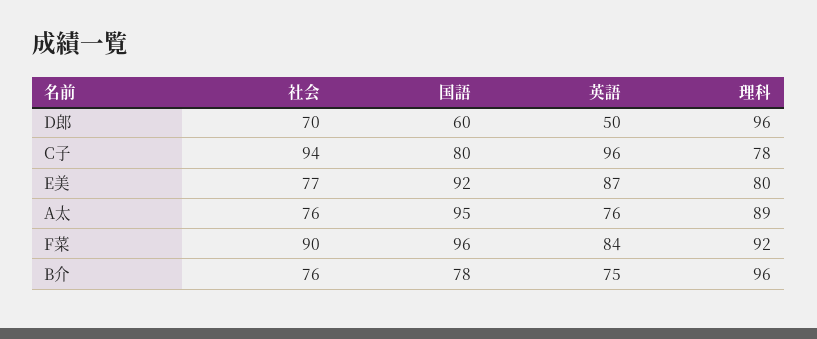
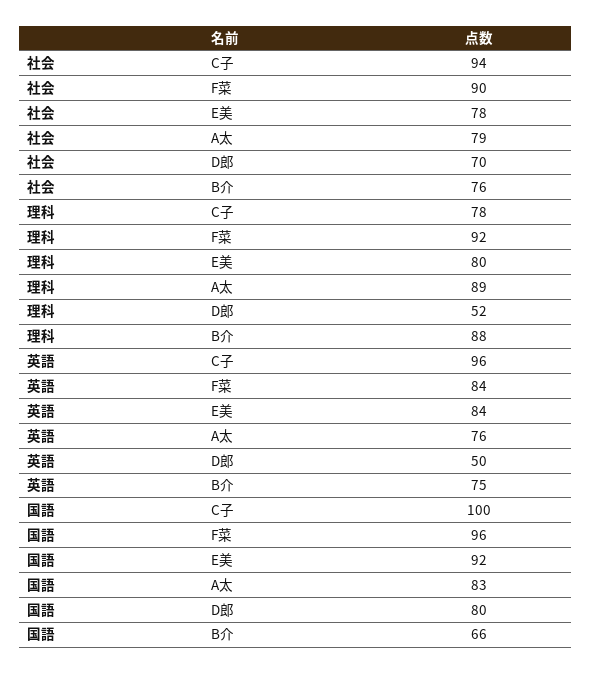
  {
    "社会": {
      "D郎": 70,
      "C子": 94,
-     "E美": 77,
+     "E美": 78,
-     "A太": 76,
+     "A太": 79,
      "F菜": 90,
      "B介": 76
    },
    "国語": {
-     "D郎": 60,
+     "D郎": 80,
-     "C子": 80,
+     "C子": 100,
      "E美": 92,
-     "A太": 95,
+     "A太": 83,
      "F菜": 96,
-     "B介": 78
+     "B介": 66
    },
    "英語": {
      "D郎": 50,
      "C子": 96,
-     "E美": 87,
+     "E美": 84,
      "A太": 76,
      "F菜": 84,
      "B介": 75
    },
    "理科": {
-     "D郎": 96,
+     "D郎": 52,
      "C子": 78,
      "E美": 80,
      "A太": 89,
      "F菜": 92,
-     "B介": 96
+     "B介": 88
    }
  }

